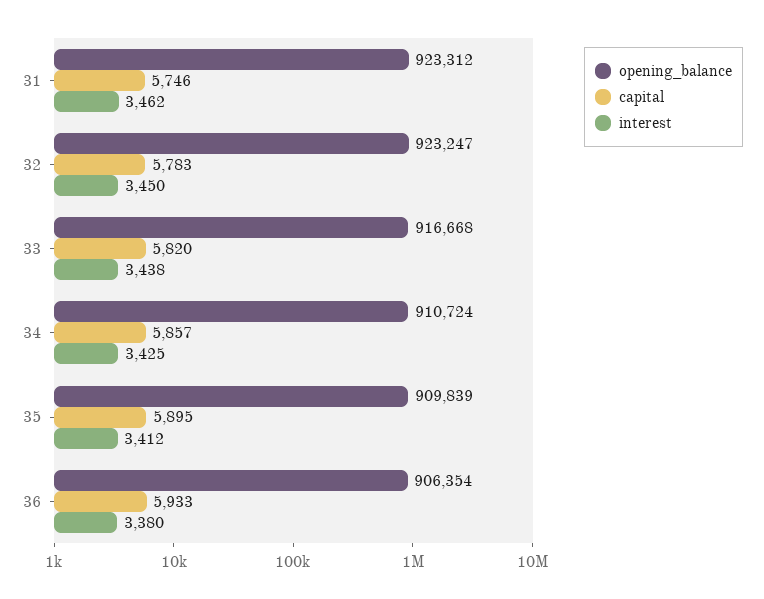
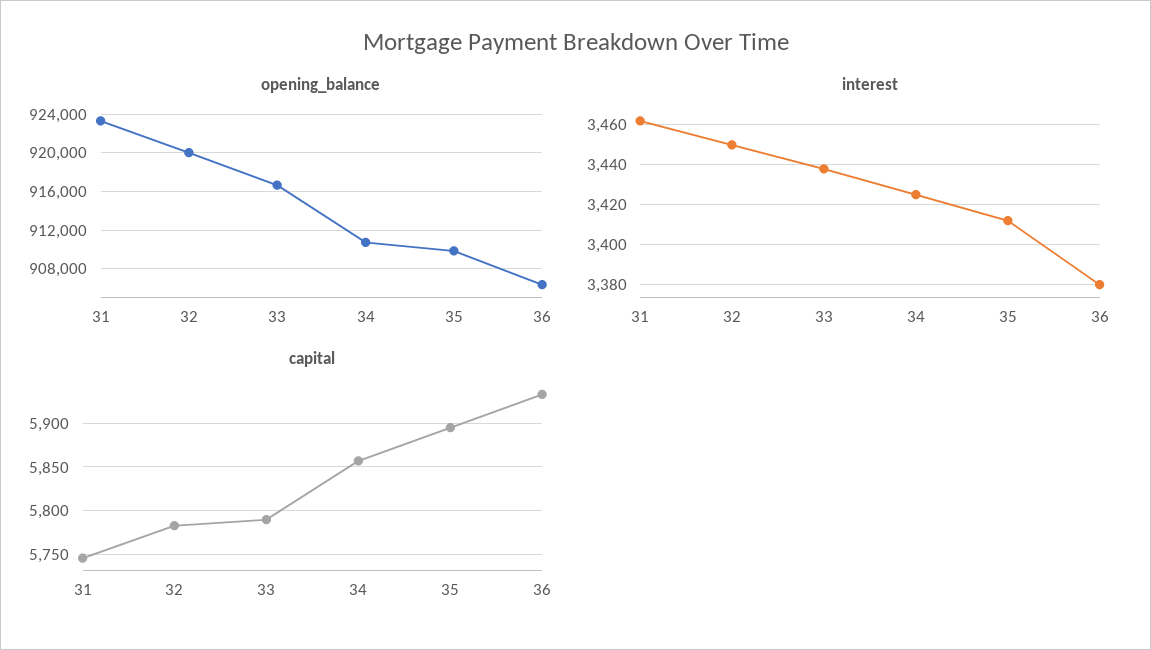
  {
    "opening_balance": {
      "31": 923312,
-     "32": 923247,
+     "32": 920000,
      "33": 916668,
      "34": 910724,
      "35": 909839,
      "36": 906354
    },
    "capital": {
      "31": 5746,
      "32": 5783,
-     "33": 5820,
+     "33": 5790,
      "34": 5857,
      "35": 5895,
      "36": 5933
    },
    "interest": {
      "31": 3462,
      "32": 3450,
      "33": 3438,
      "34": 3425,
      "35": 3412,
      "36": 3380
    }
  }

